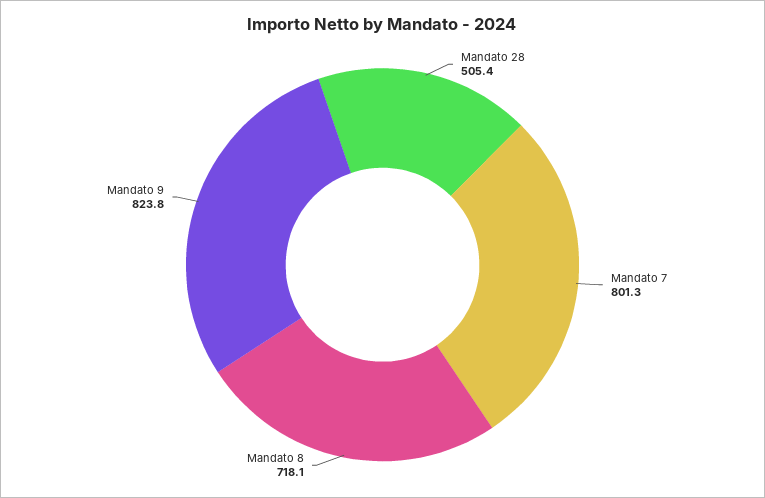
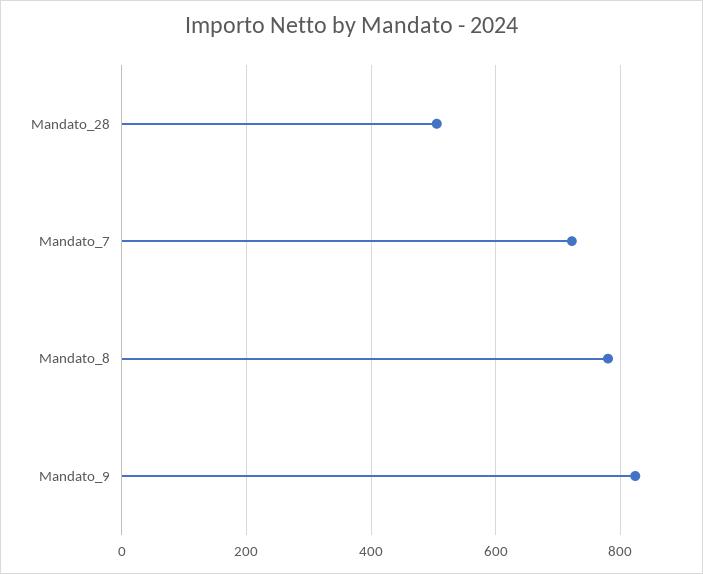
  {
    "Mandato 28": 505.4,
-   "Mandato 7": 801.3,
+   "Mandato 7": 720,
-   "Mandato 8": 718.1,
+   "Mandato 8": 780,
    "Mandato 9": 823.8
  }

